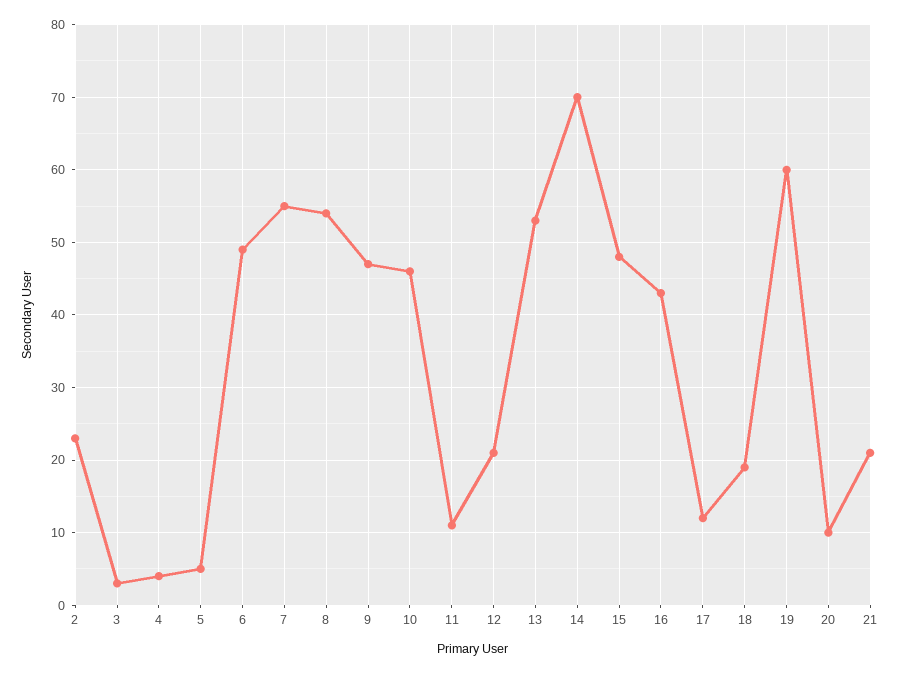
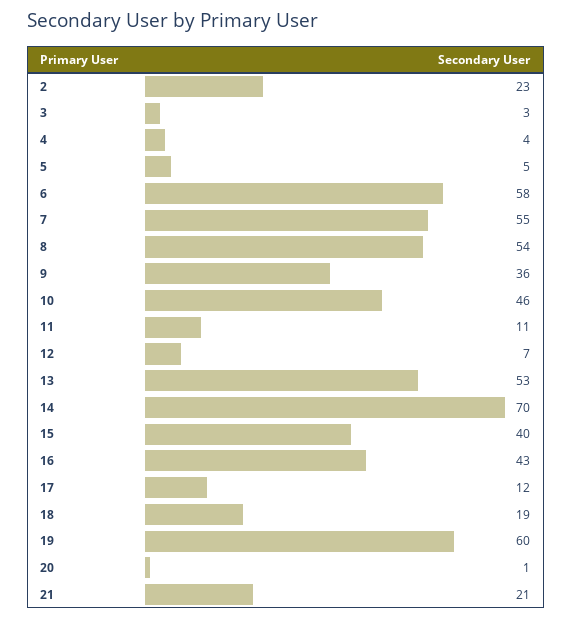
  {
    "2": 23,
    "3": 3,
    "4": 4,
    "5": 5,
-   "6": 49,
+   "6": 58,
    "7": 55,
    "8": 54,
-   "9": 47,
+   "9": 36,
    "10": 46,
    "11": 11,
-   "12": 21,
+   "12": 7,
    "13": 53,
    "14": 70,
-   "15": 48,
+   "15": 40,
    "16": 43,
    "17": 12,
    "18": 19,
    "19": 60,
-   "20": 10,
+   "20": 1,
    "21": 21
  }

